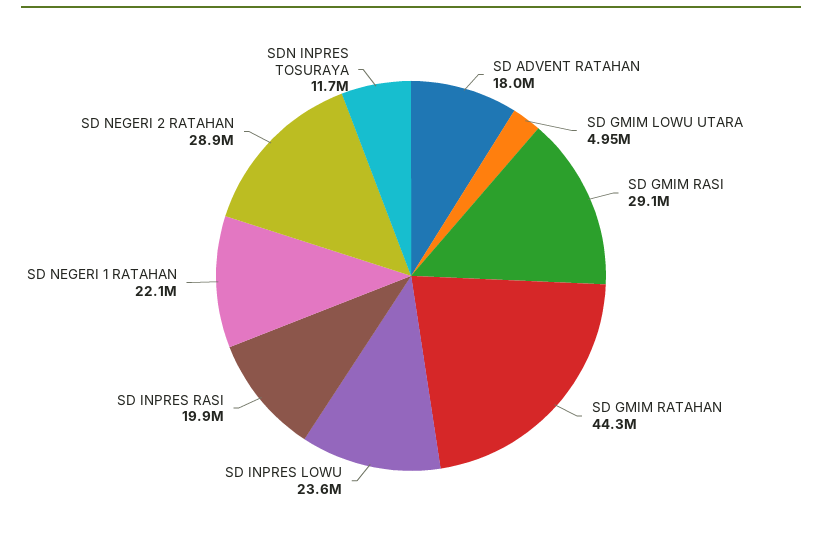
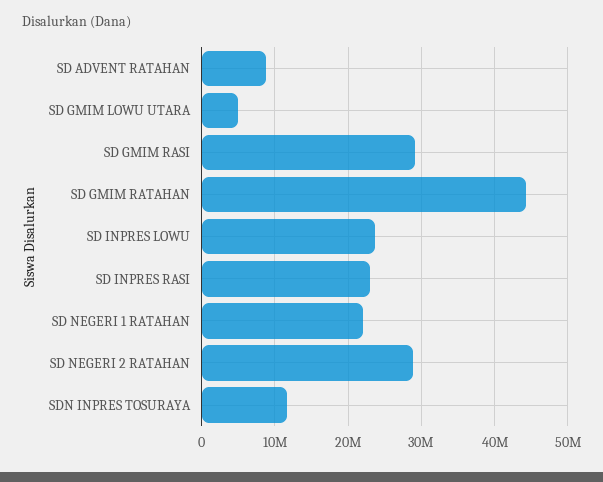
  {
-   "SD ADVENT RATAHAN": 18000000,
+   "SD ADVENT RATAHAN": 9000000,
    "SD GMIM LOWU UTARA": 4950000,
    "SD GMIM RASI": 29100000,
    "SD GMIM RATAHAN": 44300000,
    "SD INPRES LOWU": 23600000,
-   "SD INPRES RASI": 19900000,
+   "SD INPRES RASI": 23000000,
    "SD NEGERI 1 RATAHAN": 22100000,
    "SD NEGERI 2 RATAHAN": 28900000,
    "SDN INPRES TOSURAYA": 11700000
  }

